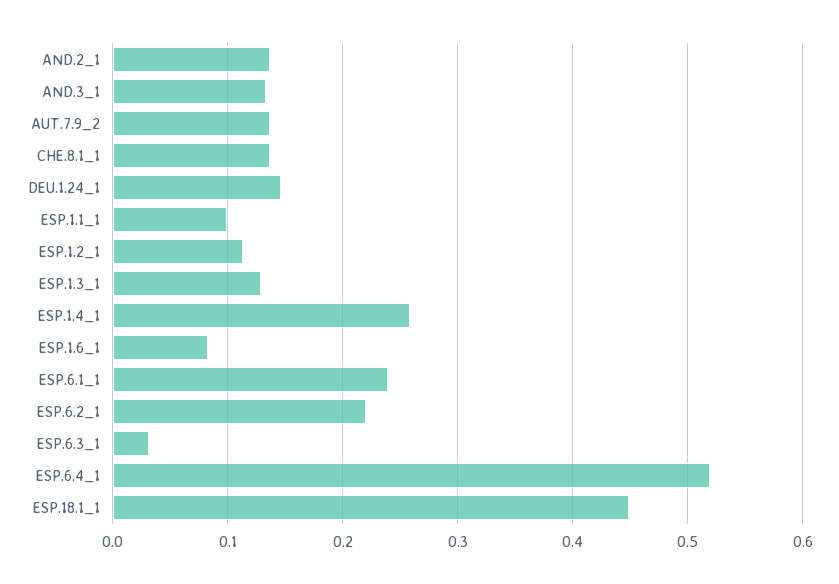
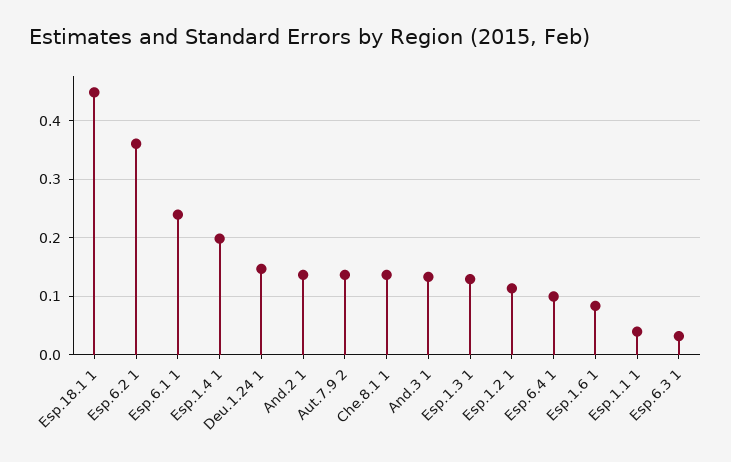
  {
    "AND.2_1": 0.14,
    "AND.3_1": 0.13,
    "AUT.7.9_2": 0.14,
    "CHE.8.1_1": 0.14,
    "DEU.1.24_1": 0.15,
-   "ESP.1.1_1": 0.1,
+   "ESP.1.1_1": 0.04,
    "ESP.1.2_1": 0.11,
    "ESP.1.3_1": 0.13,
-   "ESP.1.4_1": 0.26,
+   "ESP.1.4_1": 0.2,
    "ESP.1.6_1": 0.08,
    "ESP.6.1_1": 0.24,
-   "ESP.6.2_1": 0.22,
+   "ESP.6.2_1": 0.36,
    "ESP.6.3_1": 0.03,
-   "ESP.6.4_1": 0.52,
+   "ESP.6.4_1": 0.1,
    "ESP.18.1_1": 0.45
  }

